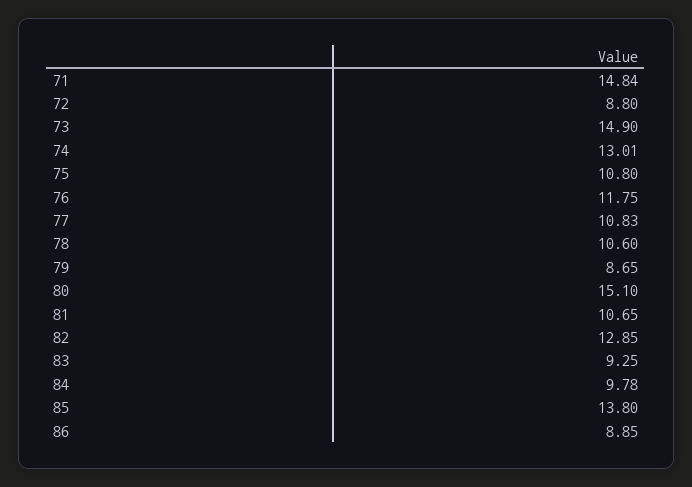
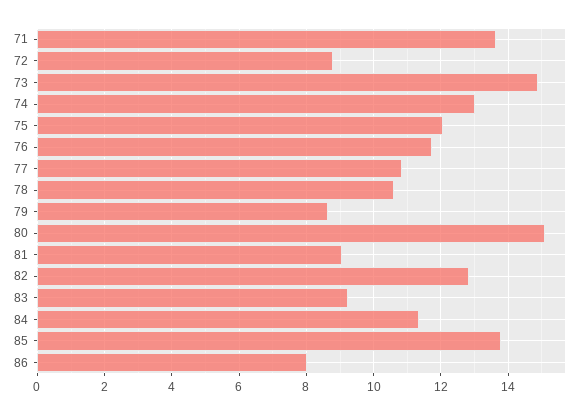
  {
-   "71": 14.84,
+   "71": 13.6,
    "72": 8.8,
    "73": 14.9,
    "74": 13.01,
-   "75": 10.8,
+   "75": 12,
    "76": 11.75,
    "77": 10.83,
    "78": 10.6,
    "79": 8.65,
    "80": 15.1,
-   "81": 10.65,
+   "81": 9,
    "82": 12.85,
    "83": 9.25,
-   "84": 9.78,
+   "84": 11.4,
    "85": 13.8,
-   "86": 8.85
+   "86": 8
  }

